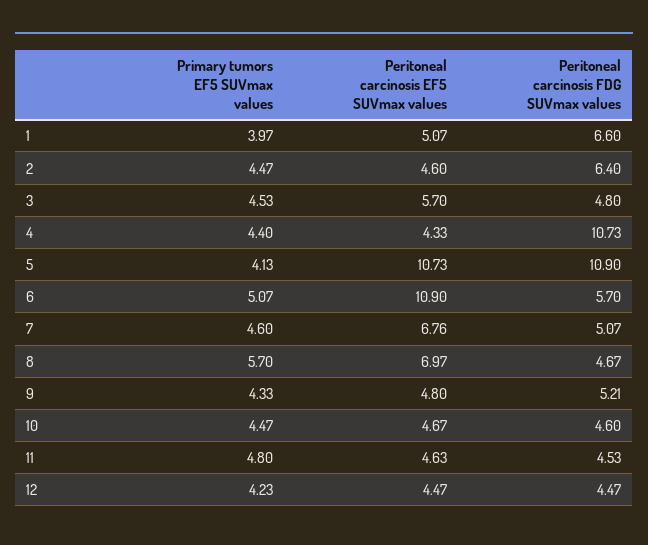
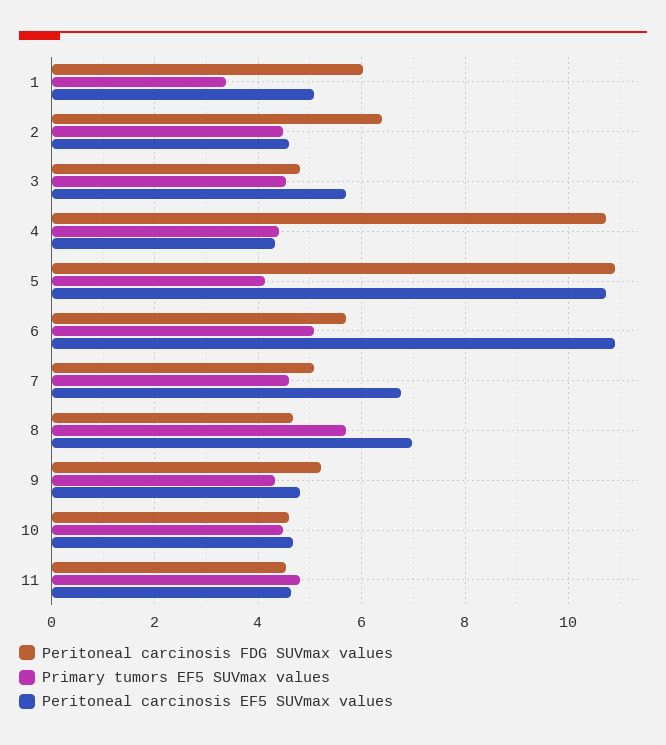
  {
    "Primary tumors EF5 SUVmax values": {
-     "1": 3.97,
+     "1": 3.4,
      "2": 4.47,
      "3": 4.53,
      "4": 4.4,
      "5": 4.13,
      "6": 5.07,
      "7": 4.6,
      "8": 5.7,
      "9": 4.33,
      "10": 4.47,
-     "11": 4.8,
+     "11": 4.8
-     "12": 4.23
    },
    "Peritoneal carcinosis EF5 SUVmax values": {
      "1": 5.07,
      "2": 4.6,
      "3": 5.7,
      "4": 4.33,
      "5": 10.73,
      "6": 10.9,
      "7": 6.76,
      "8": 6.97,
      "9": 4.8,
      "10": 4.67,
-     "11": 4.63,
+     "11": 4.63
-     "12": 4.47
    },
    "Peritoneal carcinosis FDG SUVmax values": {
-     "1": 6.6,
+     "1": 6,
      "2": 6.4,
      "3": 4.8,
      "4": 10.73,
      "5": 10.9,
      "6": 5.7,
      "7": 5.07,
      "8": 4.67,
      "9": 5.21,
      "10": 4.6,
-     "11": 4.53,
+     "11": 4.53
-     "12": 4.47
    }
  }

